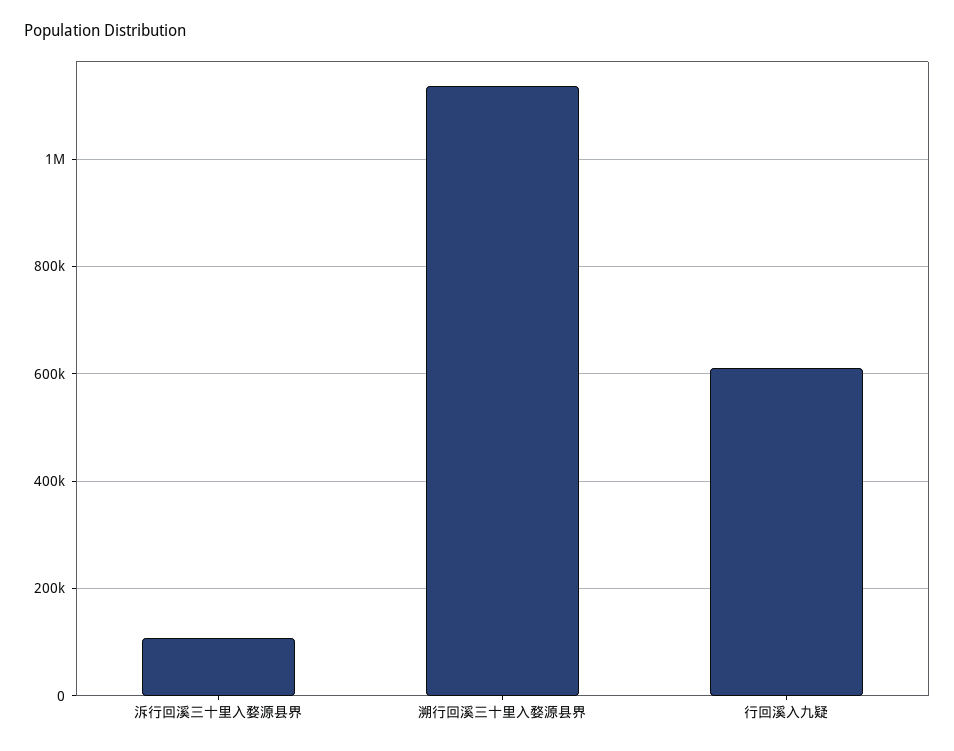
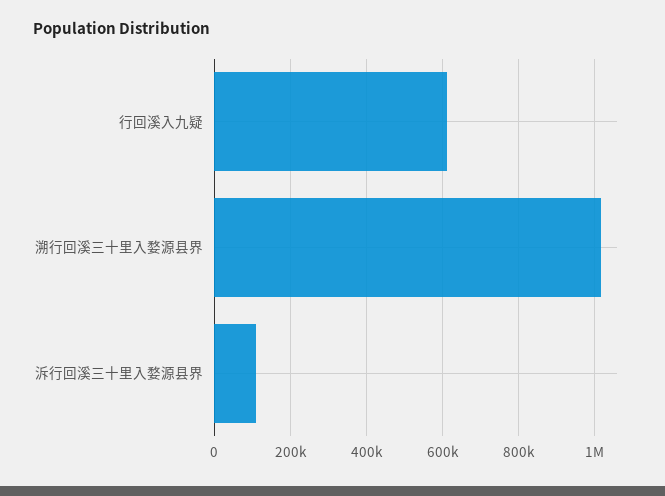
  {
    "泝行回溪三十里入婺源县界": 100000,
-   "溯行回溪三十里入婺源县界": 1140000,
+   "溯行回溪三十里入婺源县界": 1020000,
    "行回溪入九疑": 620000
  }

